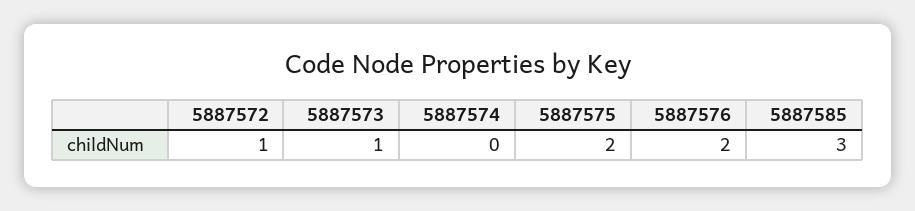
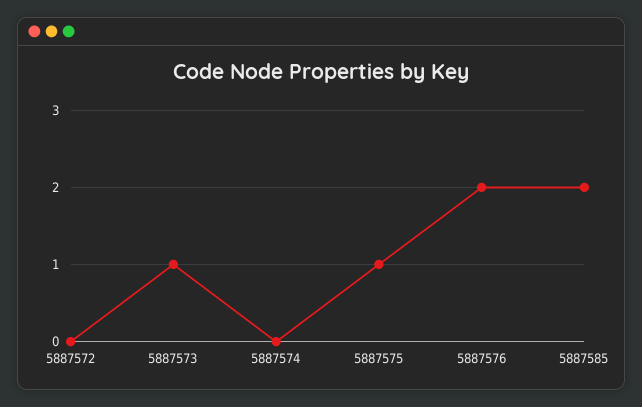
  {
-   "5887572": 1,
+   "5887572": 0,
    "5887573": 1,
    "5887574": 0,
-   "5887575": 2,
+   "5887575": 1,
    "5887576": 2,
-   "5887585": 3
+   "5887585": 2
  }

